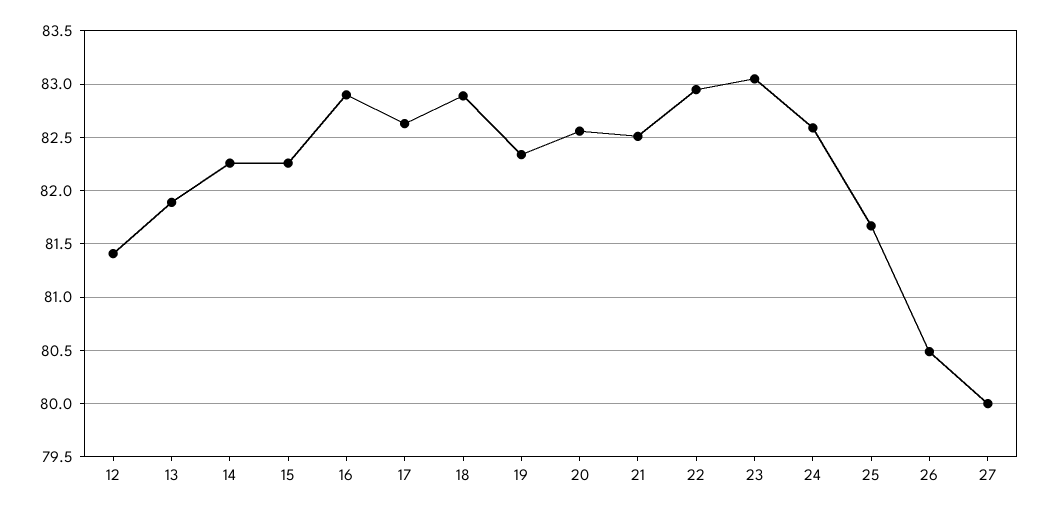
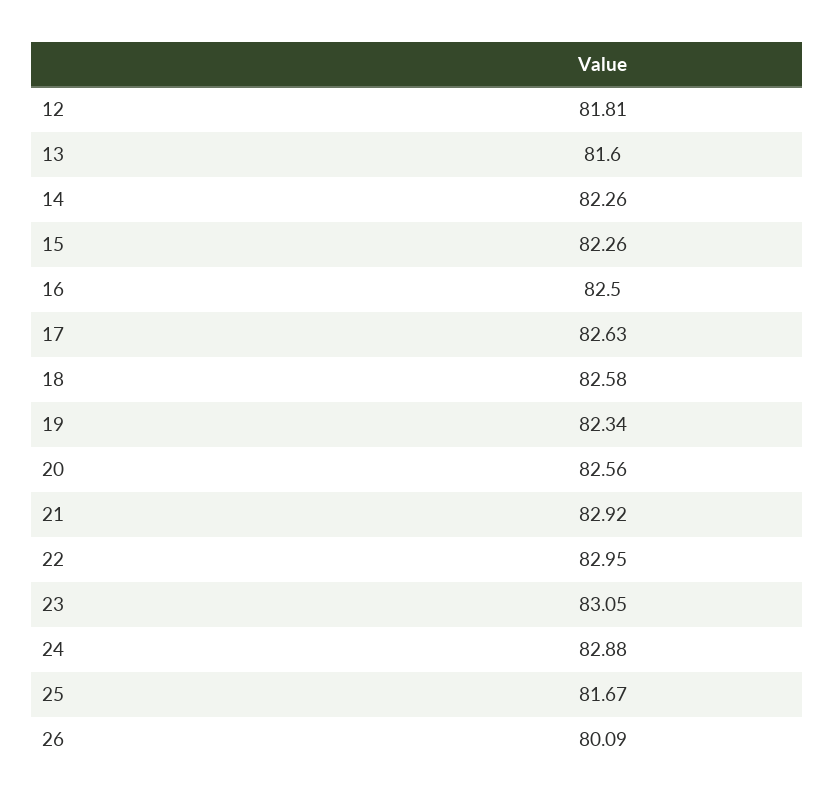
  {
-   "12": 81.4,
+   "12": 81.81,
-   "13": 81.9,
+   "13": 81.6,
    "14": 82.26,
    "15": 82.26,
-   "16": 82.9,
+   "16": 82.5,
    "17": 82.63,
-   "18": 82.9,
+   "18": 82.58,
    "19": 82.34,
    "20": 82.56,
-   "21": 82.5,
+   "21": 82.92,
    "22": 82.95,
    "23": 83.05,
-   "24": 82.6,
+   "24": 82.88,
    "25": 81.67,
-   "26": 80.5,
+   "26": 80.09
-   "27": 80
  }

